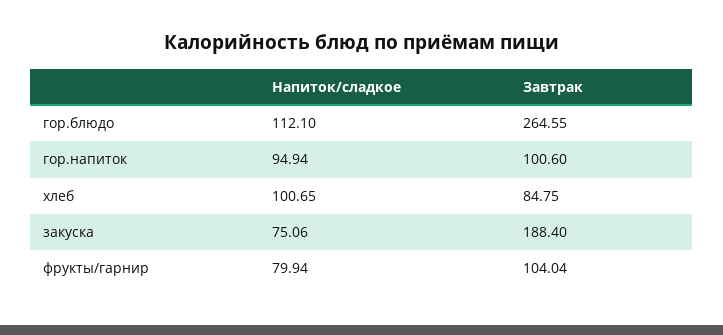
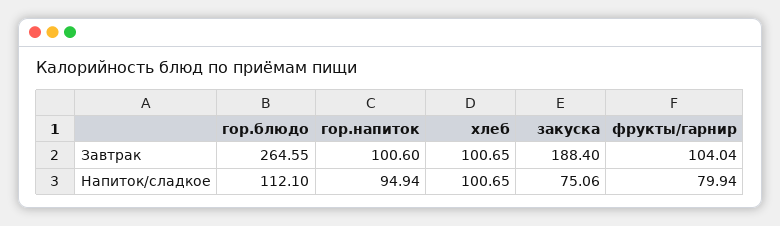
  {
    "Напиток/сладкое": {
      "гор.блюдо": 112.1,
      "гор.напиток": 94.94,
      "хлеб": 100.65,
      "закуска": 75.06,
      "фрукты/гарнир": 79.94
    },
    "Завтрак": {
      "гор.блюдо": 264.55,
      "гор.напиток": 100.6,
-     "хлеб": 84.75,
+     "хлеб": 100.65,
      "закуска": 188.4,
      "фрукты/гарнир": 104.04
    }
  }

